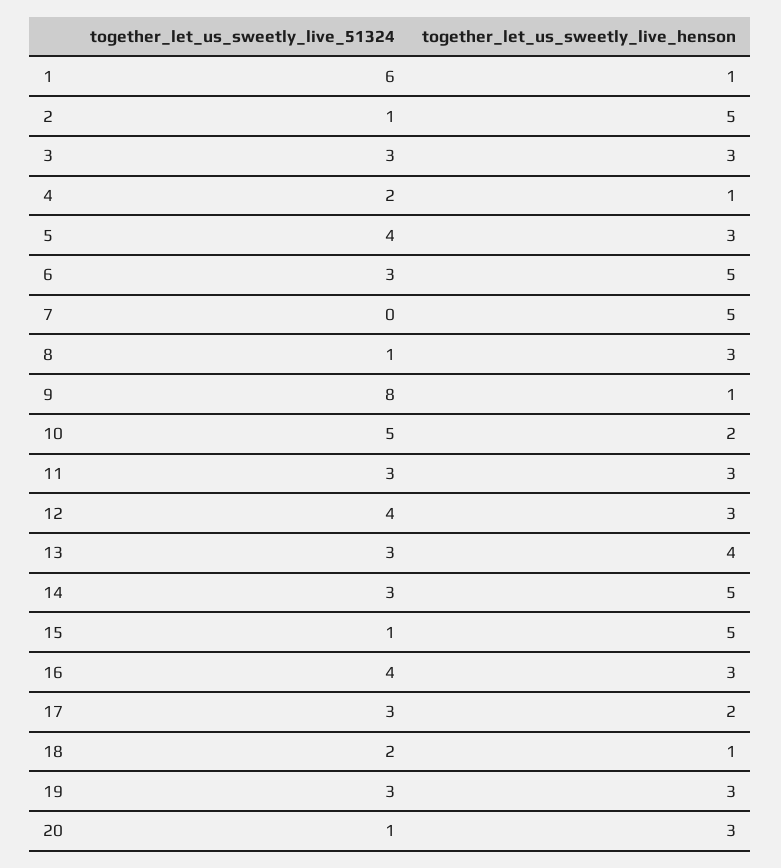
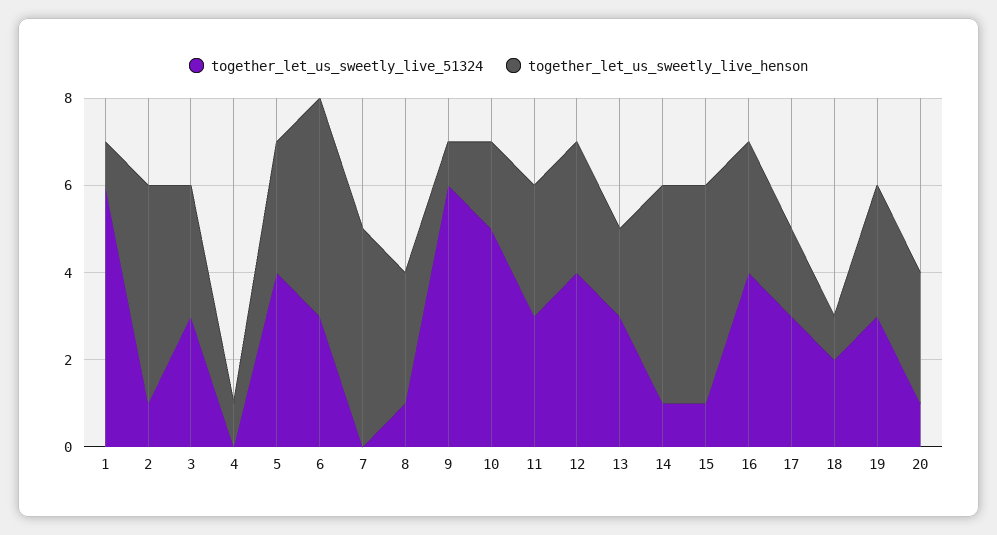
  {
    "together_let_us_sweetly_live_51324": {
      "1": 6,
      "2": 1,
      "3": 3,
-     "4": 2,
+     "4": 0,
      "5": 4,
      "6": 3,
      "7": 0,
      "8": 1,
-     "9": 8,
+     "9": 6,
      "10": 5,
      "11": 3,
      "12": 4,
      "13": 3,
-     "14": 3,
+     "14": 1,
      "15": 1,
      "16": 4,
      "17": 3,
      "18": 2,
      "19": 3,
      "20": 1
    },
    "together_let_us_sweetly_live_henson": {
      "1": 1,
      "2": 5,
      "3": 3,
      "4": 1,
      "5": 3,
      "6": 5,
      "7": 5,
      "8": 3,
      "9": 1,
      "10": 2,
      "11": 3,
      "12": 3,
-     "13": 4,
+     "13": 2,
      "14": 5,
      "15": 5,
      "16": 3,
      "17": 2,
      "18": 1,
      "19": 3,
      "20": 3
    }
  }

